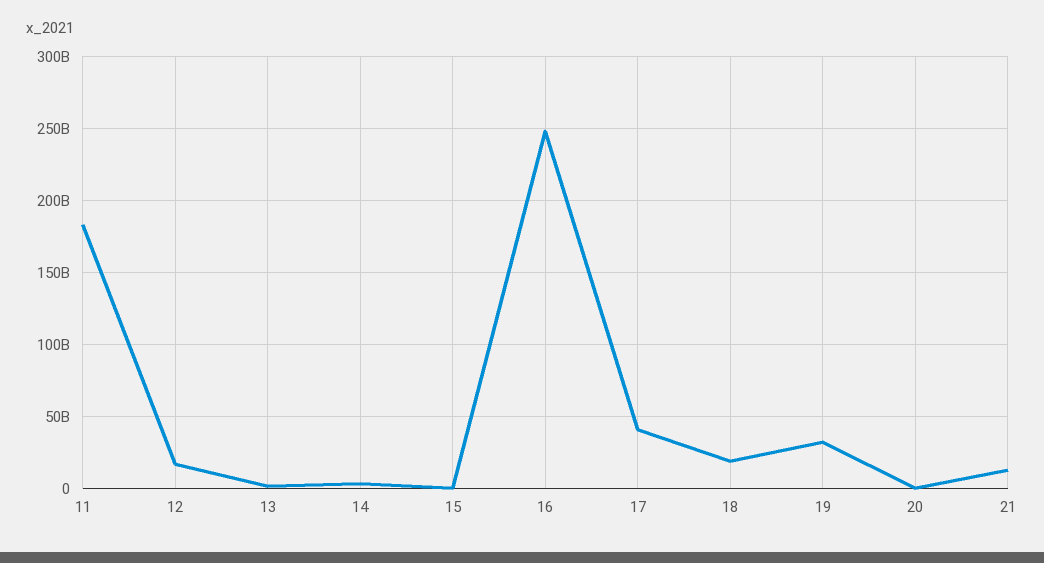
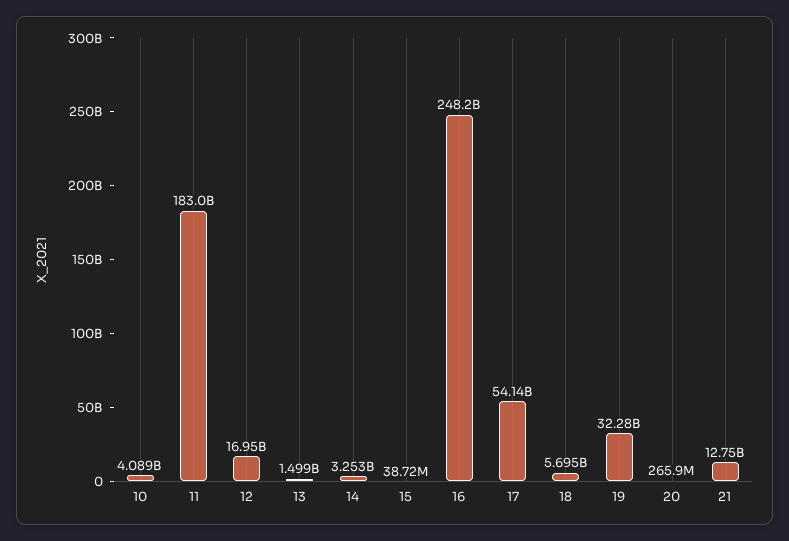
  {
    "11": 183000000000,
    "12": 16950000000,
    "13": 1499000000,
    "14": 3253000000,
    "15": 38720000,
    "16": 248200000000,
-   "17": 40000000000,
+   "17": 54140000000,
-   "18": 20000000000,
+   "18": 5695000000,
    "19": 32280000000,
    "20": 265900000,
-   "21": 12750000000
+   "21": 12750000000,
+   "10": 4089000000
  }

